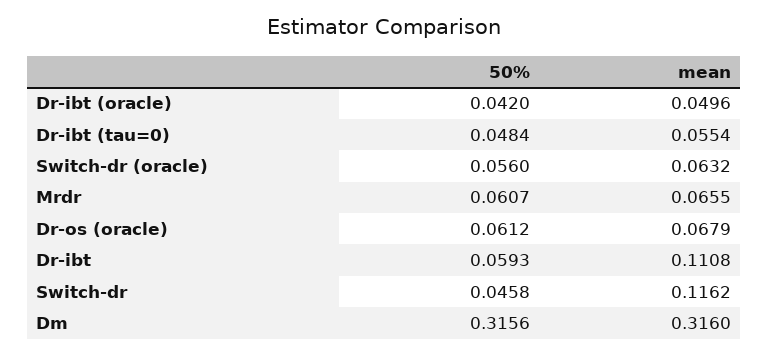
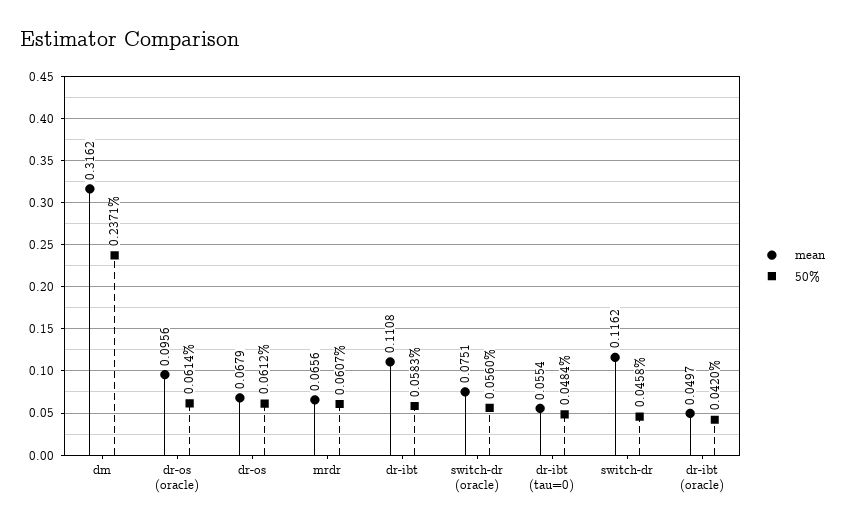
  {
    "50%": {
      "Dr-ibt (oracle)": 0.042,
      "Dr-ibt (tau=0)": 0.0484,
      "Switch-dr (oracle)": 0.056,
      "Mrdr": 0.0607,
-     "Dr-os (oracle)": 0.0612,
+     "Dr-os (oracle)": 0.0614,
-     "Dr-ibt": 0.0593,
+     "Dr-ibt": 0.0583,
      "Switch-dr": 0.0458,
-     "Dm": 0.3156
+     "Dm": 0.2371,
+     "dr-os": 0.0612
    },
    "mean": {
-     "Dr-ibt (oracle)": 0.0496,
+     "Dr-ibt (oracle)": 0.0497,
      "Dr-ibt (tau=0)": 0.0554,
-     "Switch-dr (oracle)": 0.0632,
+     "Switch-dr (oracle)": 0.0751,
-     "Mrdr": 0.0655,
+     "Mrdr": 0.0656,
-     "Dr-os (oracle)": 0.0679,
+     "Dr-os (oracle)": 0.0956,
      "Dr-ibt": 0.1108,
      "Switch-dr": 0.1162,
-     "Dm": 0.316
+     "Dm": 0.3162,
+     "dr-os": 0.0679
    }
  }

